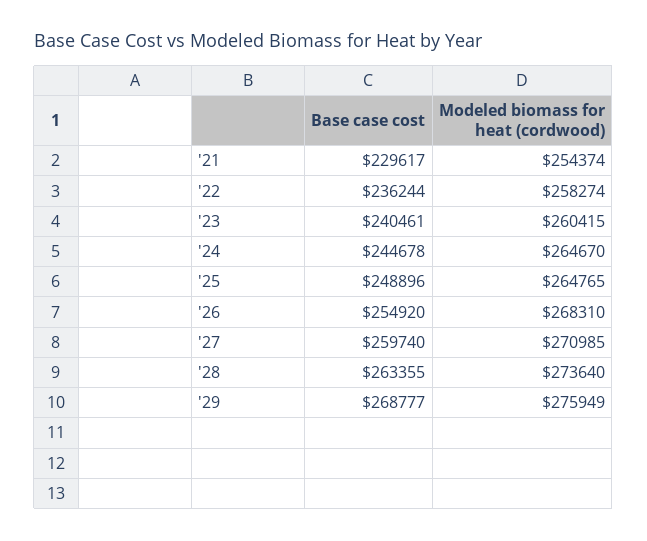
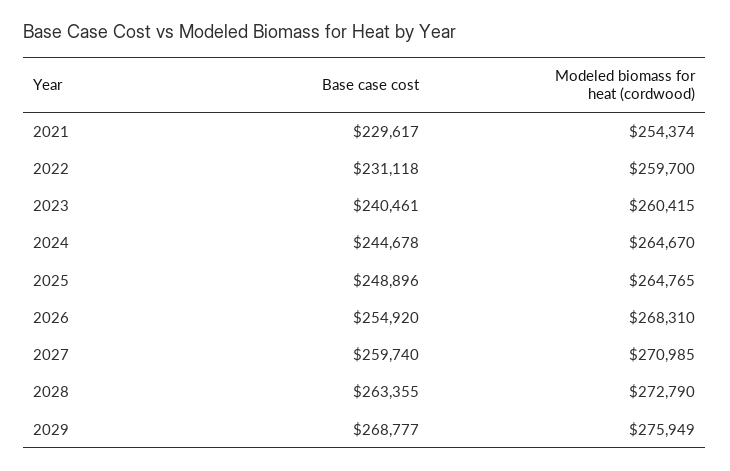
  {
    "Base case cost": {
      "'21": 229617,
-     "'22": 236244,
+     "'22": 231118,
      "'23": 240461,
      "'24": 244678,
      "'25": 248896,
      "'26": 254920,
      "'27": 259740,
      "'28": 263355,
      "'29": 268777
    },
    "Modeled biomass for heat (cordwood)": {
      "'21": 254374,
-     "'22": 258274,
+     "'22": 259700,
      "'23": 260415,
      "'24": 264670,
      "'25": 264765,
      "'26": 268310,
      "'27": 270985,
-     "'28": 273640,
+     "'28": 272790,
      "'29": 275949
    }
  }

